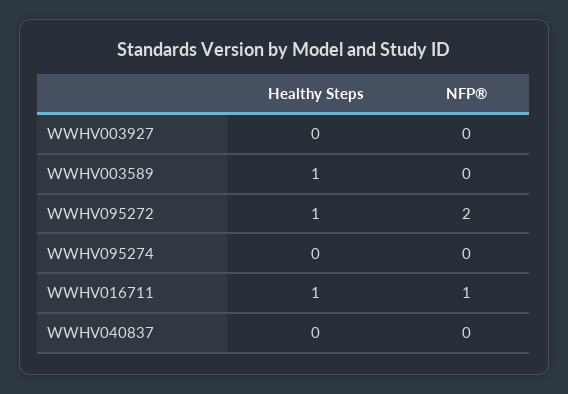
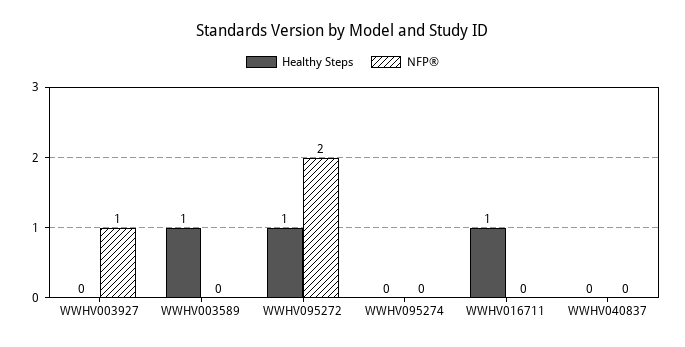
  {
    "Healthy Steps": {
      "WWHV003927": 0,
      "WWHV003589": 1,
      "WWHV095272": 1,
      "WWHV095274": 0,
      "WWHV016711": 1,
      "WWHV040837": 0
    },
    "NFP®": {
-     "WWHV003927": 0,
+     "WWHV003927": 1,
      "WWHV003589": 0,
      "WWHV095272": 2,
      "WWHV095274": 0,
-     "WWHV016711": 1,
+     "WWHV016711": 0,
      "WWHV040837": 0
    }
  }

